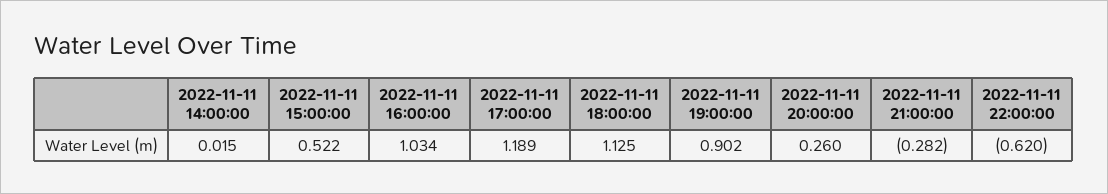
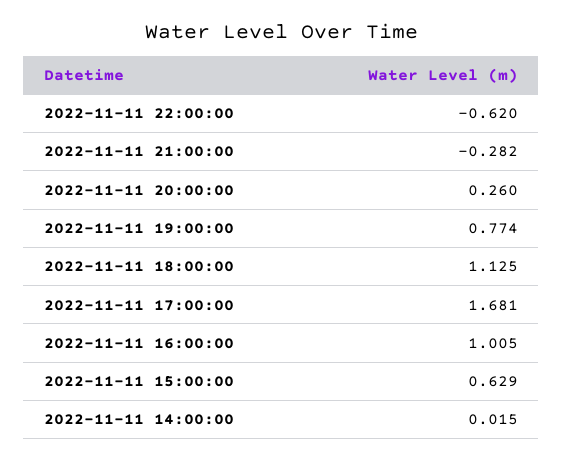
  {
    "2022-11-11 14:00:00": 0.015,
-   "2022-11-11 15:00:00": 0.522,
+   "2022-11-11 15:00:00": 0.629,
-   "2022-11-11 16:00:00": 1.034,
+   "2022-11-11 16:00:00": 1.005,
-   "2022-11-11 17:00:00": 1.189,
+   "2022-11-11 17:00:00": 1.681,
    "2022-11-11 18:00:00": 1.125,
-   "2022-11-11 19:00:00": 0.902,
+   "2022-11-11 19:00:00": 0.774,
    "2022-11-11 20:00:00": 0.26,
    "2022-11-11 21:00:00": -0.282,
    "2022-11-11 22:00:00": -0.62
  }

